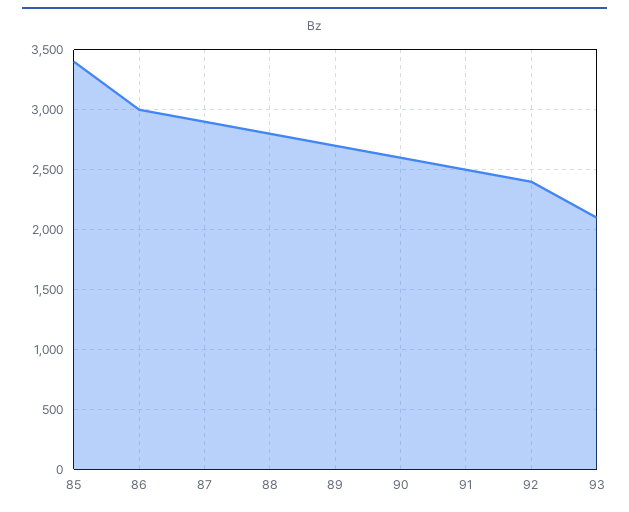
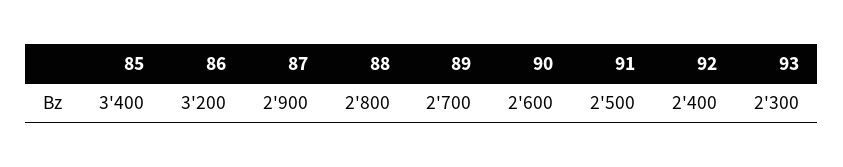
  {
    "85": 3400,
-   "86": 3000,
+   "86": 3200,
    "87": 2900,
    "88": 2800,
    "89": 2700,
    "90": 2600,
    "91": 2500,
    "92": 2400,
-   "93": 2100
+   "93": 2300
  }

